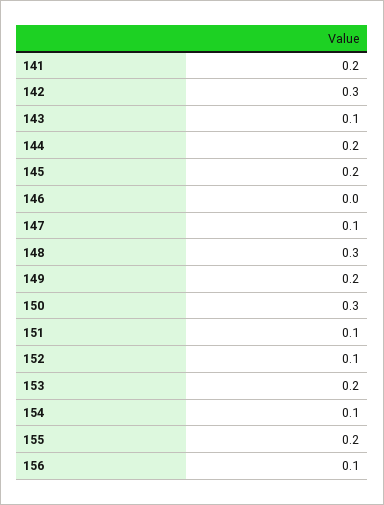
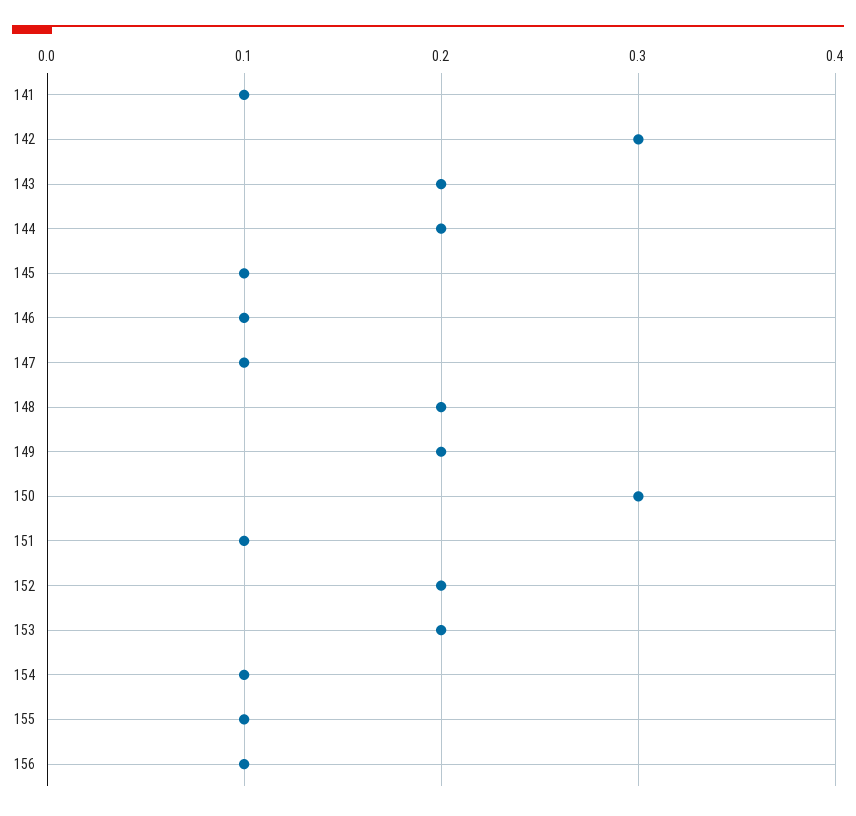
  {
-   "141": 0.2,
+   "141": 0.1,
    "142": 0.3,
-   "143": 0.1,
+   "143": 0.2,
    "144": 0.2,
-   "145": 0.2,
+   "145": 0.1,
-   "146": 0,
+   "146": 0.1,
    "147": 0.1,
-   "148": 0.3,
+   "148": 0.2,
    "149": 0.2,
    "150": 0.3,
    "151": 0.1,
-   "152": 0.1,
+   "152": 0.2,
    "153": 0.2,
    "154": 0.1,
-   "155": 0.2,
+   "155": 0.1,
    "156": 0.1
  }

